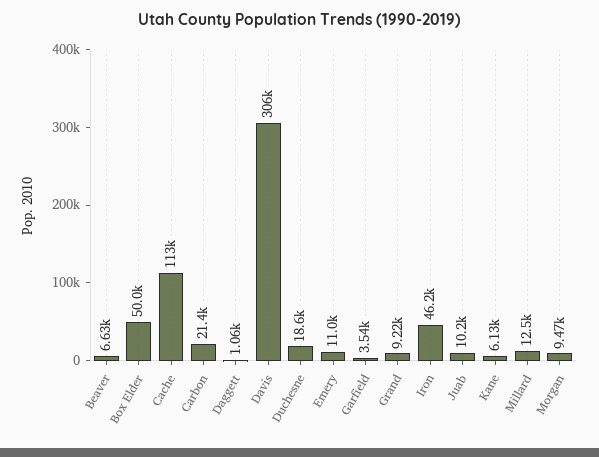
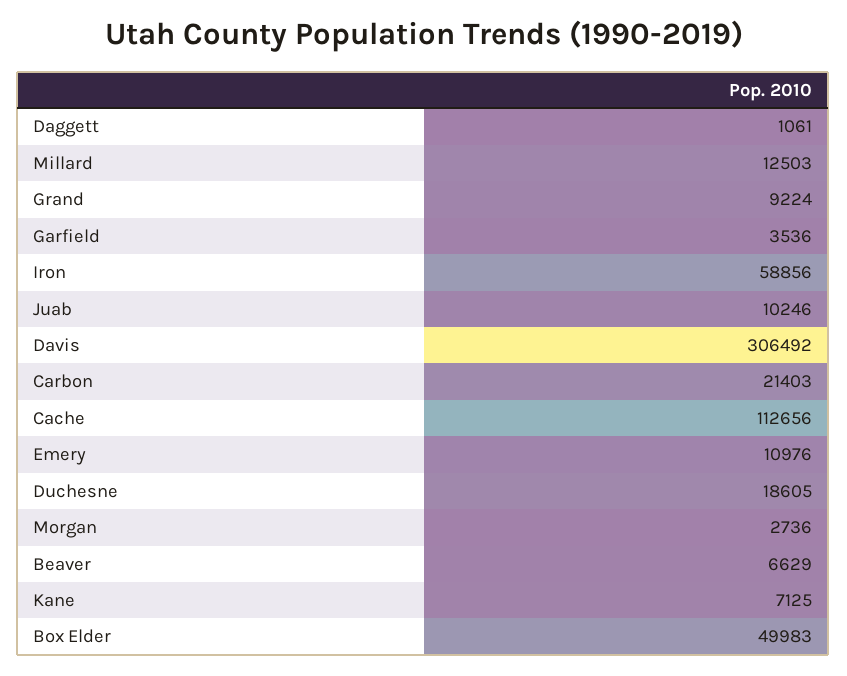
  {
    "Beaver": 6629,
    "Box Elder": 49983,
    "Cache": 112656,
    "Carbon": 21403,
    "Daggett": 1061,
    "Davis": 306492,
    "Duchesne": 18605,
    "Emery": 10976,
    "Garfield": 3536,
    "Grand": 9224,
-   "Iron": 46200,
+   "Iron": 58856,
    "Juab": 10246,
-   "Kane": 6130,
+   "Kane": 7125,
    "Millard": 12503,
-   "Morgan": 9470
+   "Morgan": 2736
  }

